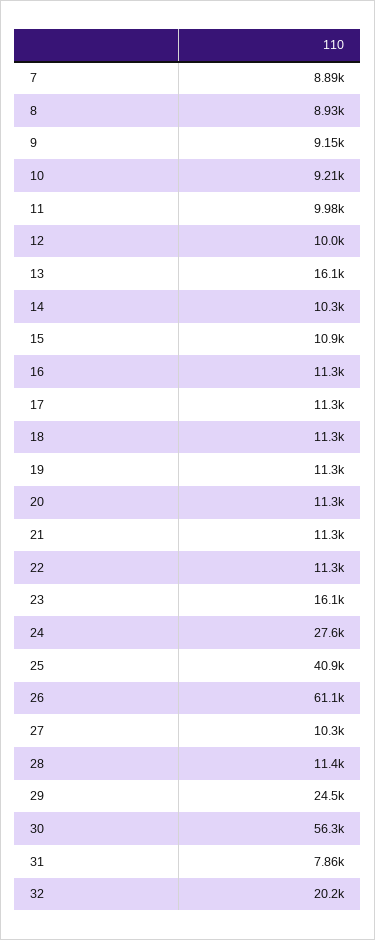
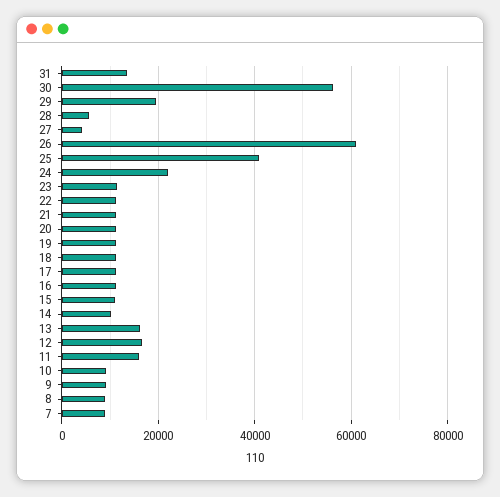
  {
    "7": 8890,
    "8": 8930,
    "9": 9150,
    "10": 9210,
-   "11": 9980,
+   "11": 16000,
-   "12": 10000,
+   "12": 16000,
    "13": 16100,
    "14": 10300,
    "15": 10900,
    "16": 11300,
    "17": 11300,
    "18": 11300,
    "19": 11300,
    "20": 11300,
    "21": 11300,
    "22": 11300,
-   "23": 16100,
+   "23": 12000,
-   "24": 27600,
+   "24": 22000,
    "25": 40900,
    "26": 61100,
-   "27": 10300,
+   "27": 4000,
-   "28": 11400,
+   "28": 6000,
-   "29": 24500,
+   "29": 20000,
    "30": 56300,
-   "31": 7860,
+   "31": 14000
-   "32": 20200
  }

